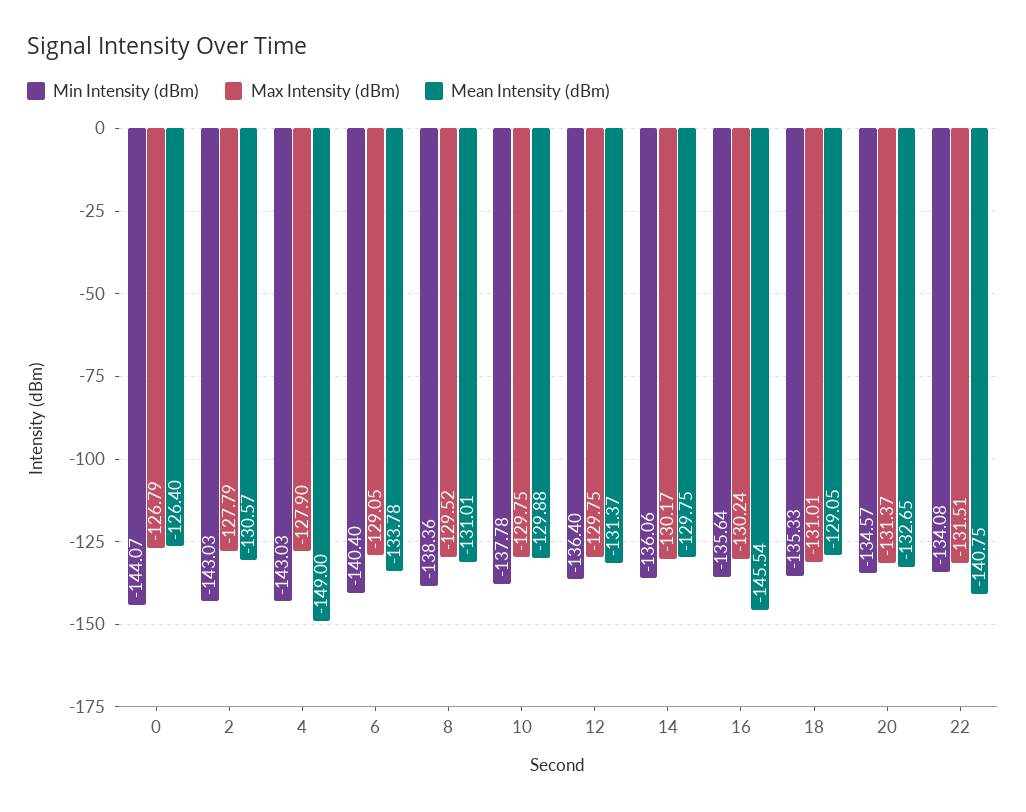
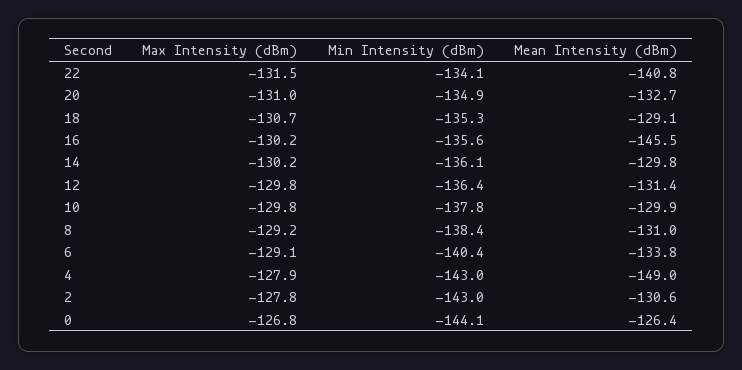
  {
    "Min Intensity (dBm)": {
      "0": -144.07,
      "2": -143.03,
      "4": -143.03,
      "6": -140.4,
      "8": -138.36,
      "10": -137.78,
      "12": -136.4,
      "14": -136.06,
      "16": -135.64,
      "18": -135.33,
-     "20": -134.57,
+     "20": -134.9,
      "22": -134.08
    },
    "Max Intensity (dBm)": {
      "0": -126.79,
      "2": -127.79,
      "4": -127.9,
      "6": -129.05,
-     "8": -129.52,
+     "8": -129.2,
      "10": -129.75,
      "12": -129.75,
      "14": -130.17,
      "16": -130.24,
-     "18": -131.01,
+     "18": -130.7,
-     "20": -131.37,
+     "20": -131,
      "22": -131.51
    },
    "Mean Intensity (dBm)": {
      "0": -126.4,
      "2": -130.57,
      "4": -149,
      "6": -133.78,
      "8": -131.01,
      "10": -129.88,
      "12": -131.37,
      "14": -129.75,
      "16": -145.54,
      "18": -129.05,
      "20": -132.65,
      "22": -140.75
    }
  }

